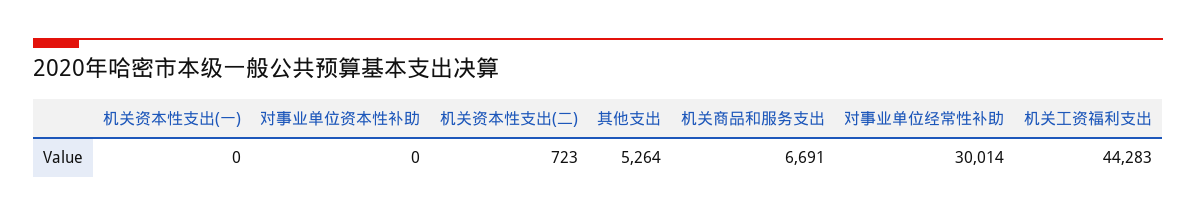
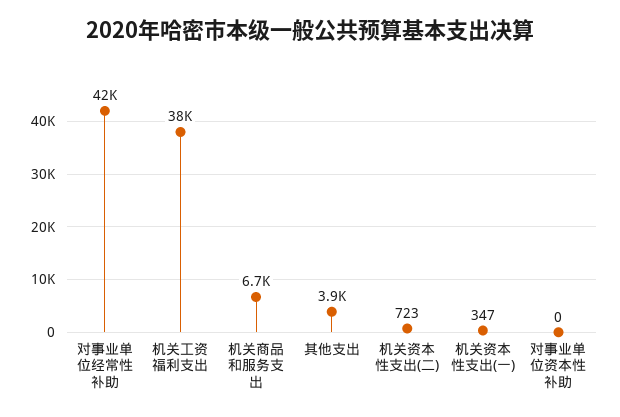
  {
-   "机关资本性支出(一)": 0,
+   "机关资本性支出(一)": 347,
    "对事业单位资本性补助": 0,
    "机关资本性支出(二)": 723,
-   "其他支出": 5264,
+   "其他支出": 3900,
    "机关商品和服务支出": 6691,
-   "对事业单位经常性补助": 30014,
+   "对事业单位经常性补助": 42000,
-   "机关工资福利支出": 44283
+   "机关工资福利支出": 38000
  }

